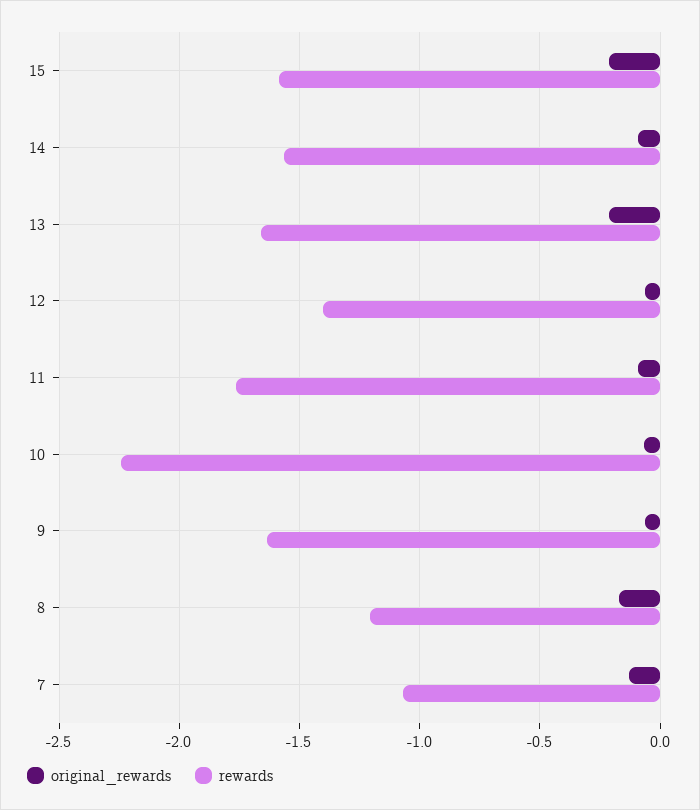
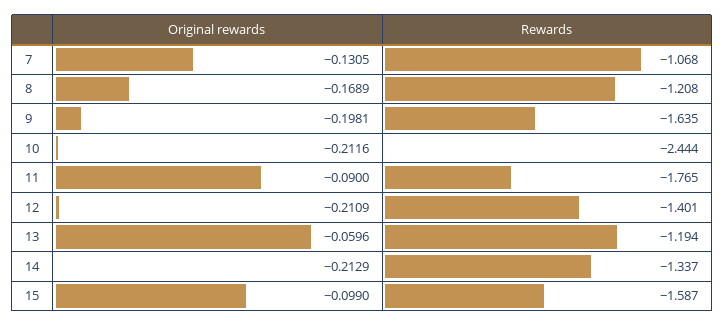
  {
    "original_rewards": {
-     "15": -0.2,
+     "15": -0.099,
-     "14": -0.1,
+     "14": -0.2129,
-     "13": -0.2,
+     "13": -0.0596,
-     "12": -0.05,
+     "12": -0.2109,
      "11": -0.09,
-     "10": -0.05,
+     "10": -0.2116,
-     "9": -0.05,
+     "9": -0.1981,
      "8": -0.1689,
      "7": -0.1305
    },
    "rewards": {
      "15": -1.587,
-     "14": -1.55,
+     "14": -1.337,
-     "13": -1.65,
+     "13": -1.194,
      "12": -1.401,
      "11": -1.765,
-     "10": -2.25,
+     "10": -2.444,
      "9": -1.635,
      "8": -1.208,
      "7": -1.068
    }
  }

